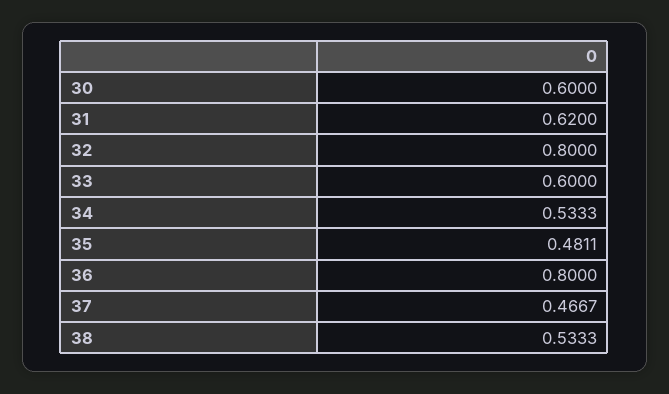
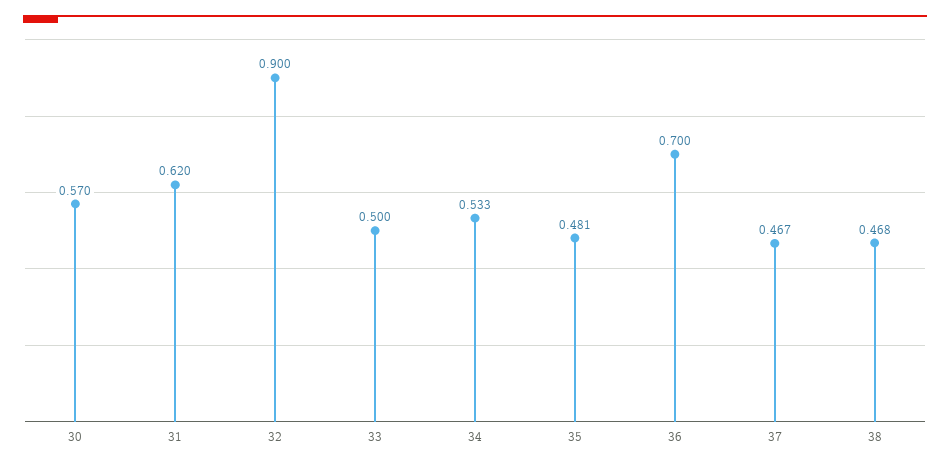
  {
-   "30": 0.6,
+   "30": 0.57,
    "31": 0.62,
-   "32": 0.8,
+   "32": 0.9,
-   "33": 0.6,
+   "33": 0.5,
    "34": 0.5333,
    "35": 0.4811,
-   "36": 0.8,
+   "36": 0.7,
    "37": 0.4667,
-   "38": 0.5333
+   "38": 0.468
  }

